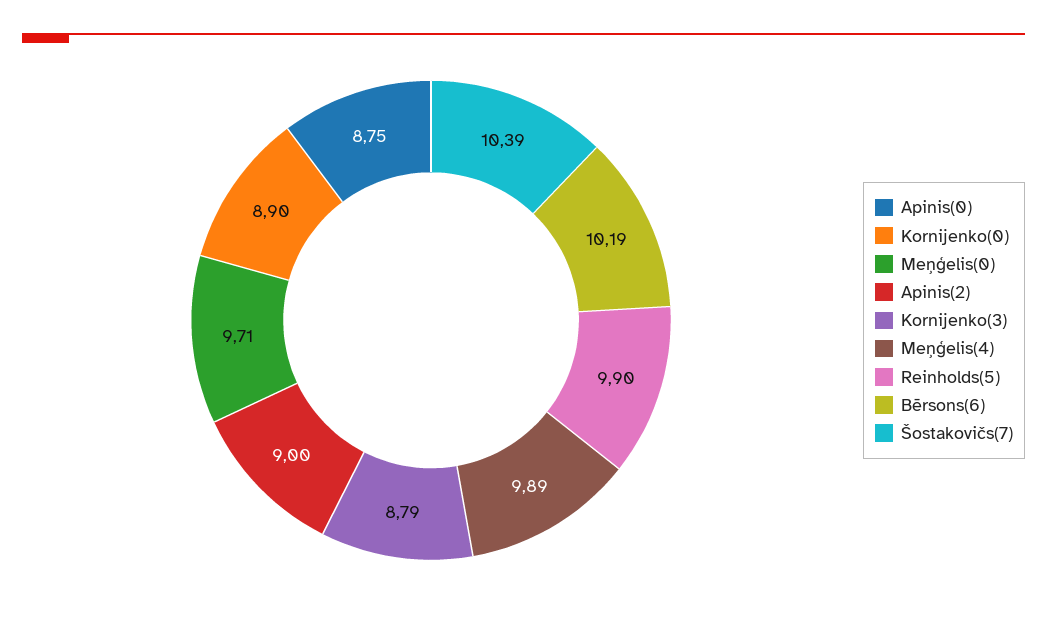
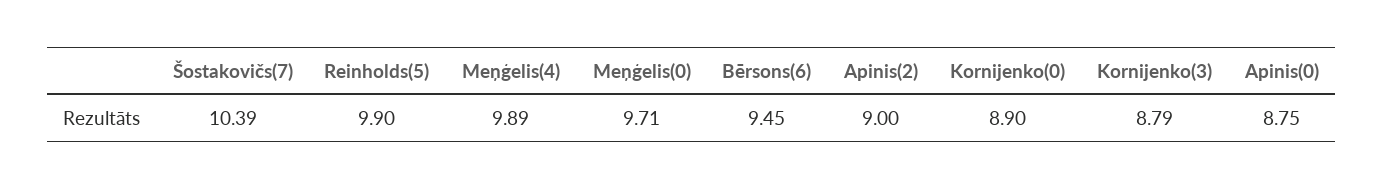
  {
    "Apinis(0)": 8.75,
    "Kornijenko(0)": 8.9,
    "Meņģelis(0)": 9.71,
    "Apinis(2)": 9,
    "Kornijenko(3)": 8.79,
    "Meņģelis(4)": 9.89,
    "Reinholds(5)": 9.9,
-   "Bērsons(6)": 10.19,
+   "Bērsons(6)": 9.45,
    "Šostakovičs(7)": 10.39
  }

